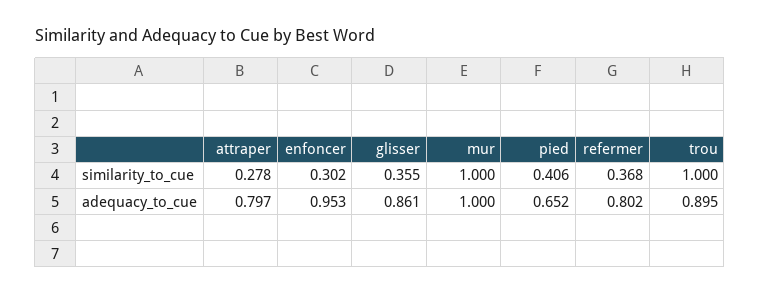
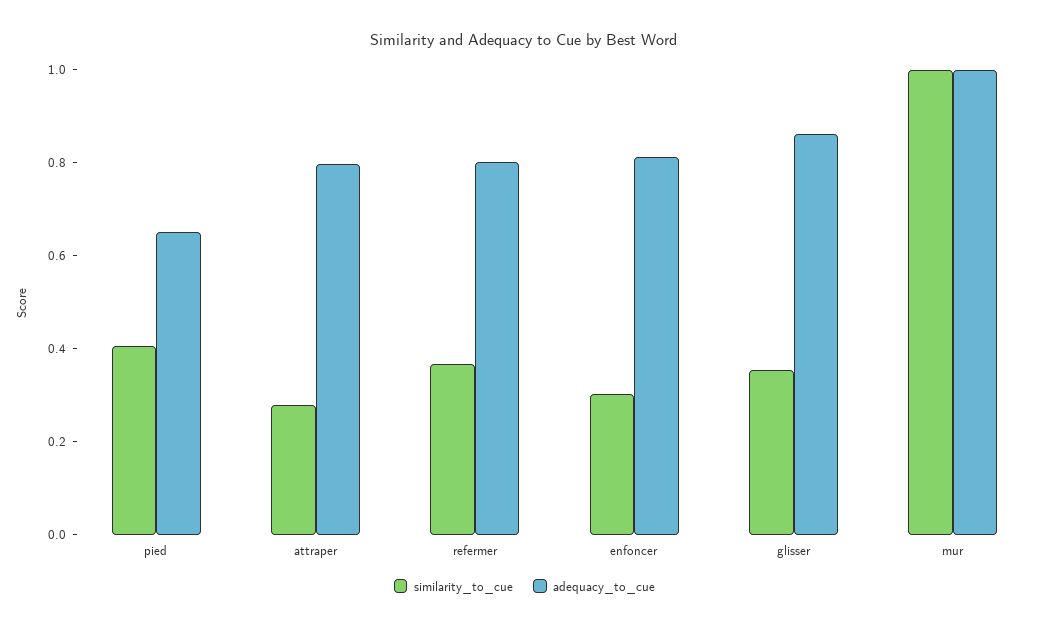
  {
    "similarity_to_cue": {
      "attraper": 0.278,
      "enfoncer": 0.302,
      "glisser": 0.355,
      "mur": 1,
      "pied": 0.406,
-     "refermer": 0.368,
+     "refermer": 0.368
-     "trou": 1
    },
    "adequacy_to_cue": {
      "attraper": 0.797,
-     "enfoncer": 0.953,
+     "enfoncer": 0.8,
      "glisser": 0.861,
      "mur": 1,
      "pied": 0.652,
-     "refermer": 0.802,
+     "refermer": 0.802
-     "trou": 0.895
    }
  }

